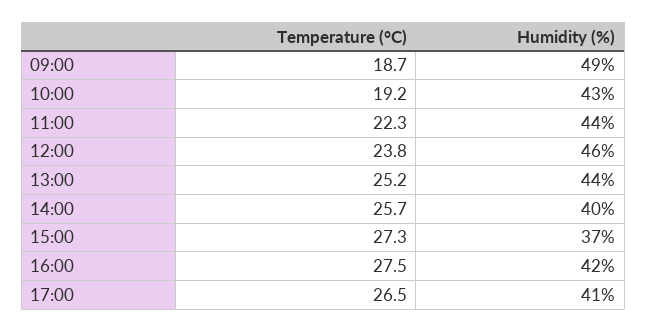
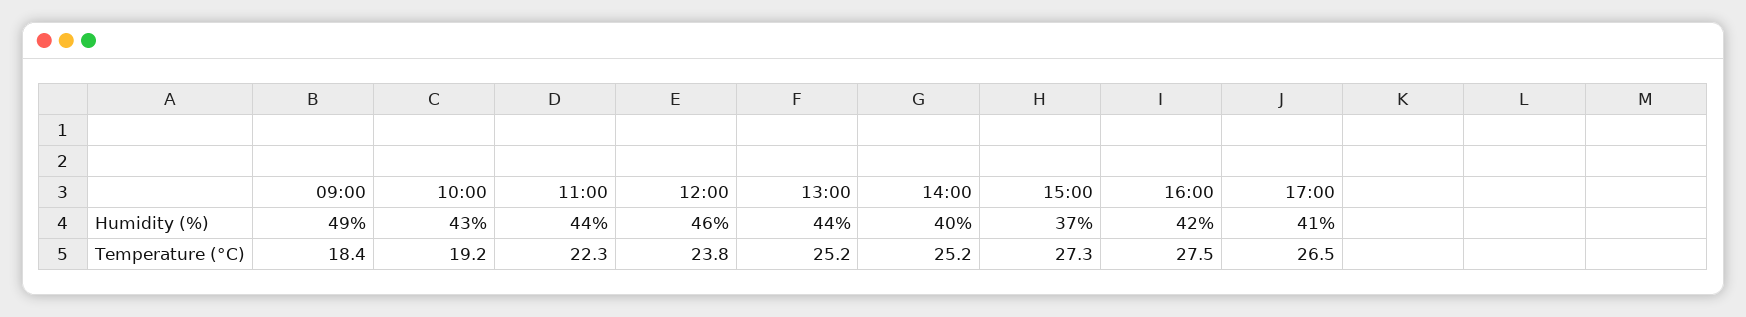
  {
    "Temperature (°C)": {
-     "09:00": 18.7,
+     "09:00": 18.4,
      "10:00": 19.2,
      "11:00": 22.3,
      "12:00": 23.8,
      "13:00": 25.2,
-     "14:00": 25.7,
+     "14:00": 25.2,
      "15:00": 27.3,
      "16:00": 27.5,
      "17:00": 26.5
    },
    "Humidity (%)": {
      "09:00": 49,
      "10:00": 43,
      "11:00": 44,
      "12:00": 46,
      "13:00": 44,
      "14:00": 40,
      "15:00": 37,
      "16:00": 42,
      "17:00": 41
    }
  }

